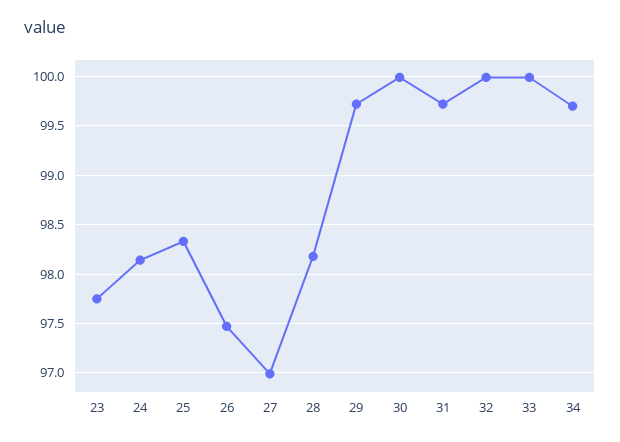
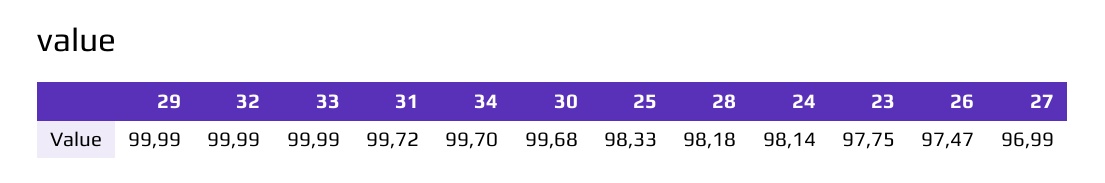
  {
    "23": 97.75,
    "24": 98.14,
    "25": 98.33,
    "26": 97.47,
    "27": 96.99,
    "28": 98.18,
-   "29": 99.7,
+   "29": 99.99,
-   "30": 100,
+   "30": 99.68,
    "31": 99.72,
    "32": 99.99,
    "33": 99.99,
    "34": 99.7
  }

